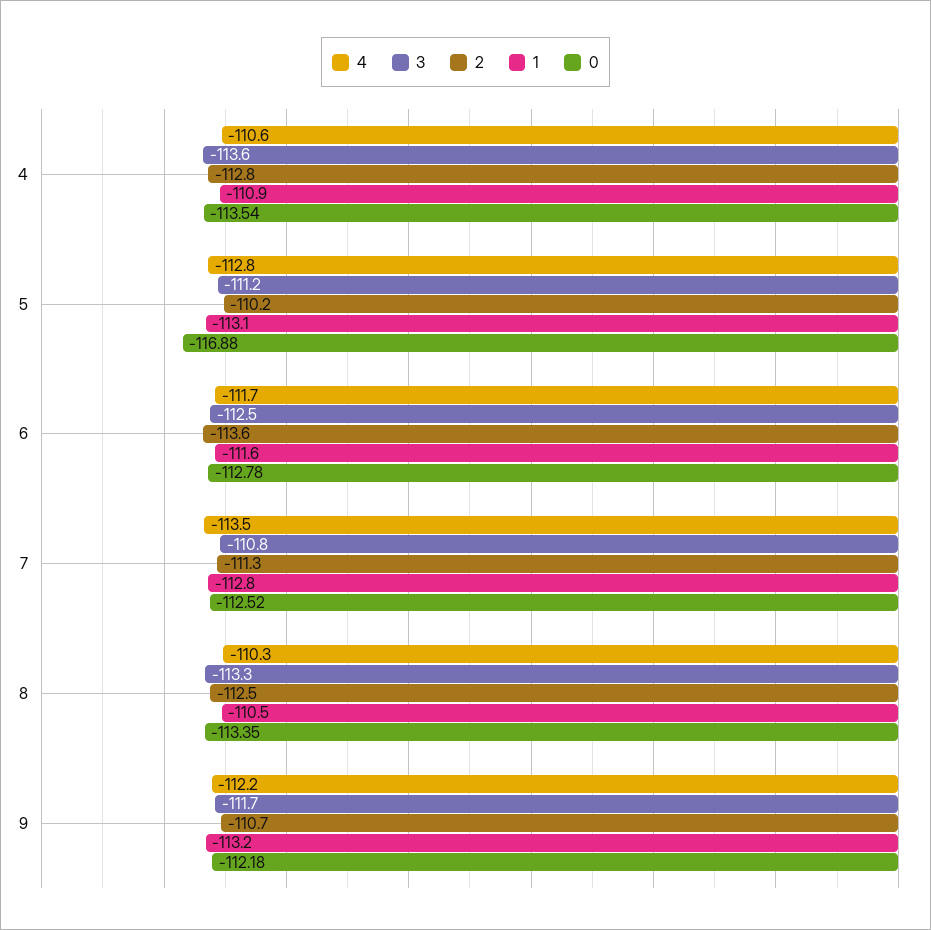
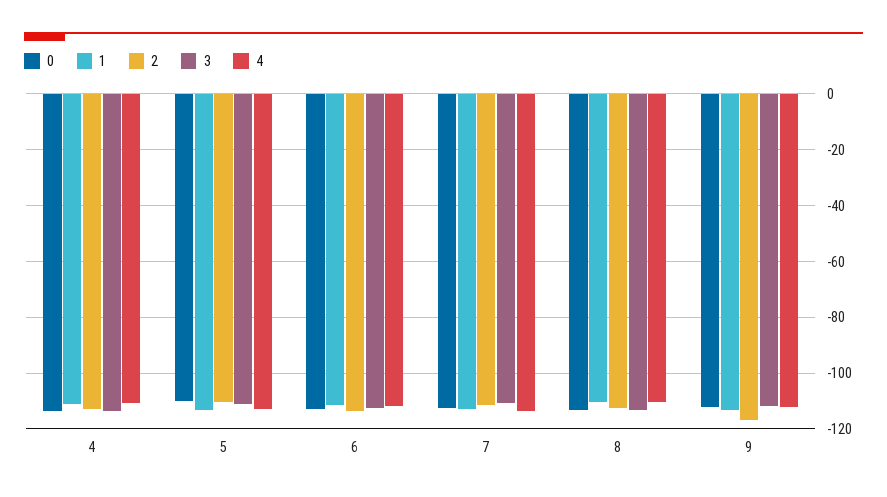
  {
    "4": {
      "4": -110.6,
      "5": -112.8,
      "6": -111.7,
      "7": -113.5,
      "8": -110.3,
      "9": -112.2
    },
    "3": {
      "4": -113.6,
      "5": -111.2,
      "6": -112.5,
      "7": -110.8,
      "8": -113.3,
      "9": -111.7
    },
    "2": {
      "4": -112.8,
      "5": -110.2,
      "6": -113.6,
      "7": -111.3,
      "8": -112.5,
-     "9": -110.7
+     "9": -117.5
    },
    "1": {
      "4": -110.9,
      "5": -113.1,
      "6": -111.6,
      "7": -112.8,
      "8": -110.5,
      "9": -113.2
    },
    "0": {
      "4": -113.54,
-     "5": -116.88,
+     "5": -110,
      "6": -112.78,
      "7": -112.52,
      "8": -113.35,
      "9": -112.18
    }
  }

